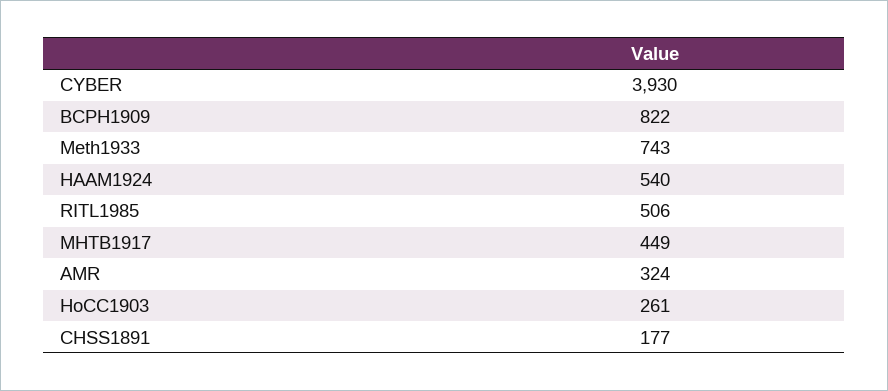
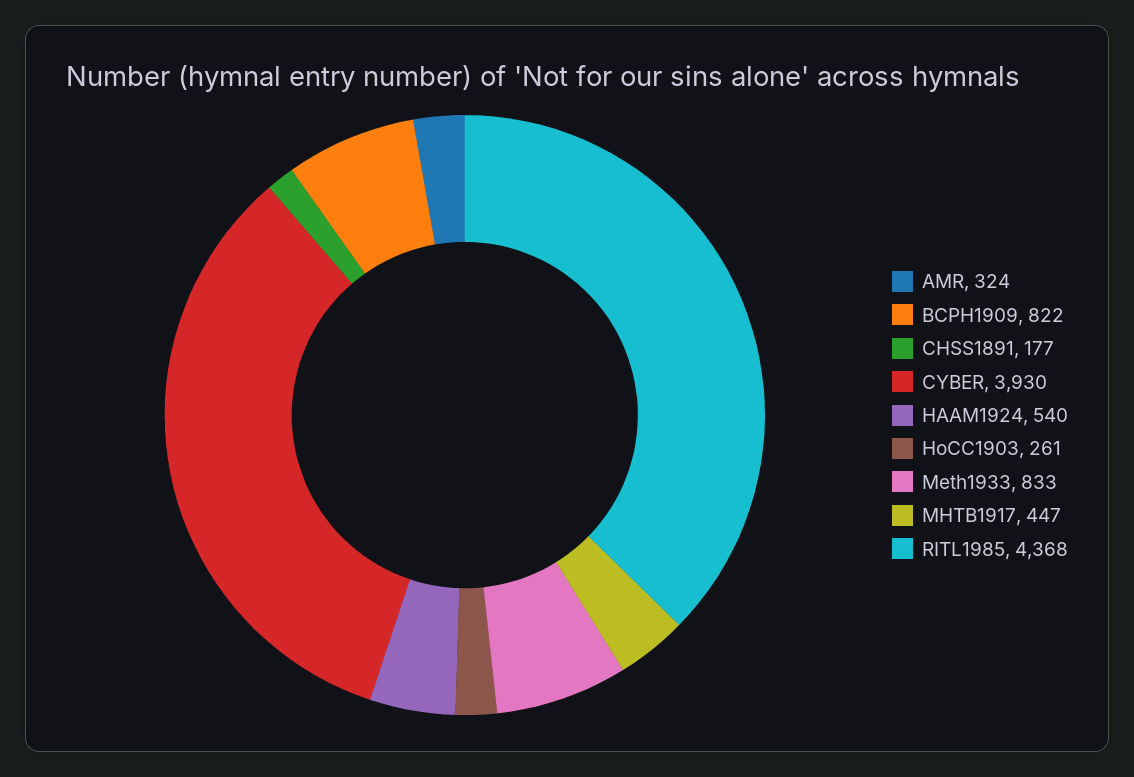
  {
    "CYBER": 3930,
    "BCPH1909": 822,
-   "Meth1933": 743,
+   "Meth1933": 833,
    "HAAM1924": 540,
-   "RITL1985": 506,
+   "RITL1985": 4368,
-   "MHTB1917": 449,
+   "MHTB1917": 447,
    "AMR": 324,
    "HoCC1903": 261,
    "CHSS1891": 177
  }

